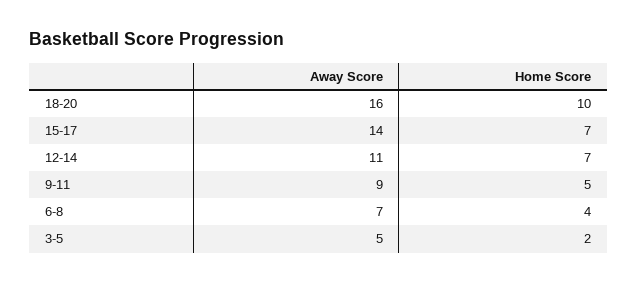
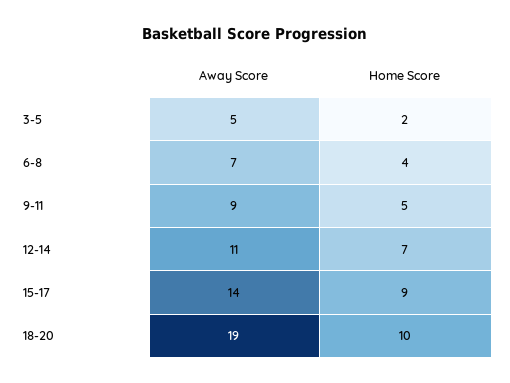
  {
    "Away Score": {
-     "18-20": 16,
+     "18-20": 19,
      "15-17": 14,
      "12-14": 11,
      "9-11": 9,
      "6-8": 7,
      "3-5": 5
    },
    "Home Score": {
      "18-20": 10,
-     "15-17": 7,
+     "15-17": 9,
      "12-14": 7,
      "9-11": 5,
      "6-8": 4,
      "3-5": 2
    }
  }

